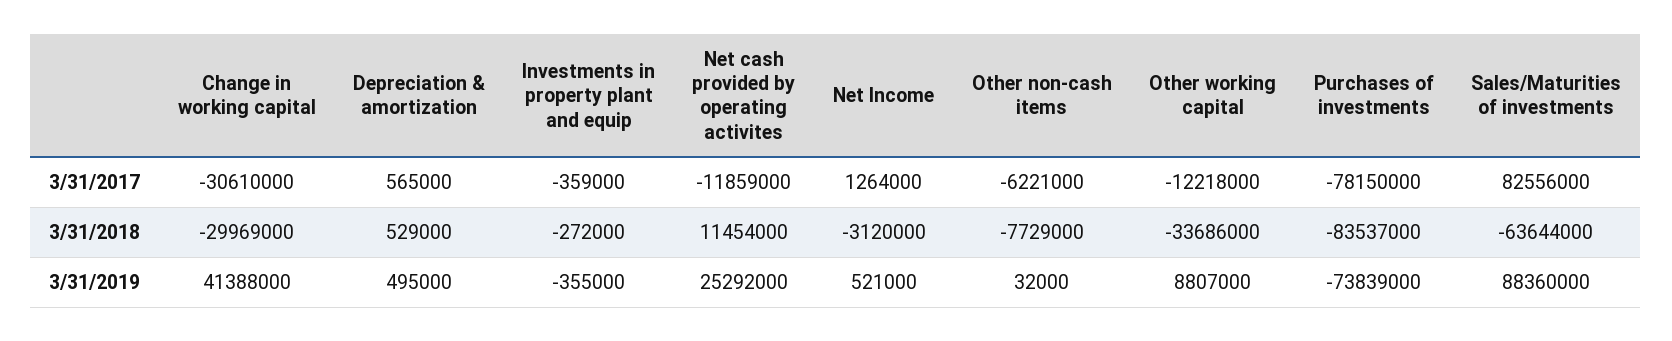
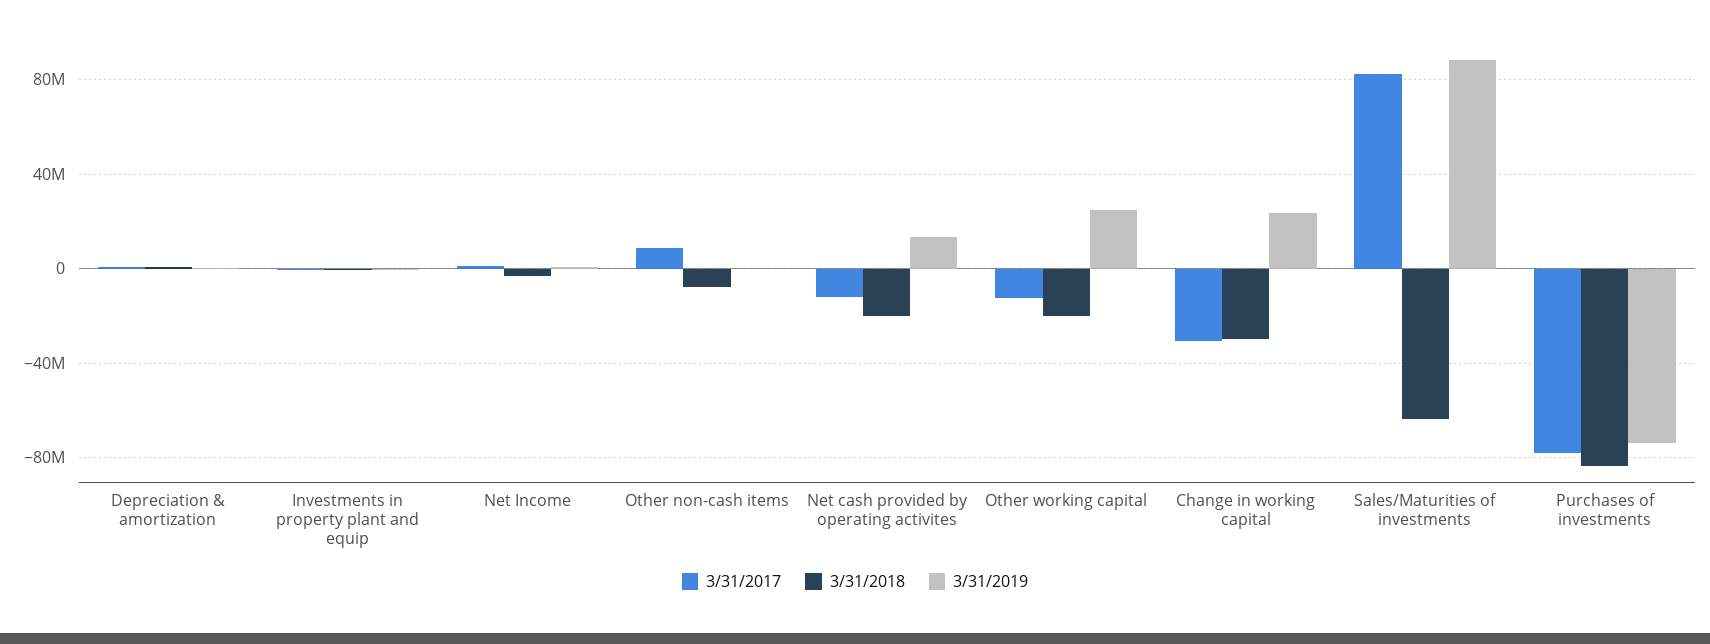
  {
    "3/31/2017": {
      "Change in working capital": -30610000,
      "Depreciation & amortization": 565000,
      "Investments in property plant and equip": -359000,
      "Net cash provided by operating activites": -11859000,
      "Net Income": 1264000,
-     "Other non-cash items": -6221000,
+     "Other non-cash items": 10000000,
      "Other working capital": -12218000,
      "Purchases of investments": -78150000,
      "Sales/Maturities of investments": 82556000
    },
    "3/31/2018": {
      "Change in working capital": -29969000,
      "Depreciation & amortization": 529000,
      "Investments in property plant and equip": -272000,
-     "Net cash provided by operating activites": 11454000,
+     "Net cash provided by operating activites": -20000000,
      "Net Income": -3120000,
      "Other non-cash items": -7729000,
-     "Other working capital": -33686000,
+     "Other working capital": -20000000,
      "Purchases of investments": -83537000,
      "Sales/Maturities of investments": -63644000
    },
    "3/31/2019": {
-     "Change in working capital": 41388000,
+     "Change in working capital": 25000000,
      "Depreciation & amortization": 495000,
      "Investments in property plant and equip": -355000,
-     "Net cash provided by operating activites": 25292000,
+     "Net cash provided by operating activites": 15000000,
      "Net Income": 521000,
      "Other non-cash items": 32000,
-     "Other working capital": 8807000,
+     "Other working capital": 25000000,
      "Purchases of investments": -73839000,
      "Sales/Maturities of investments": 88360000
    }
  }

